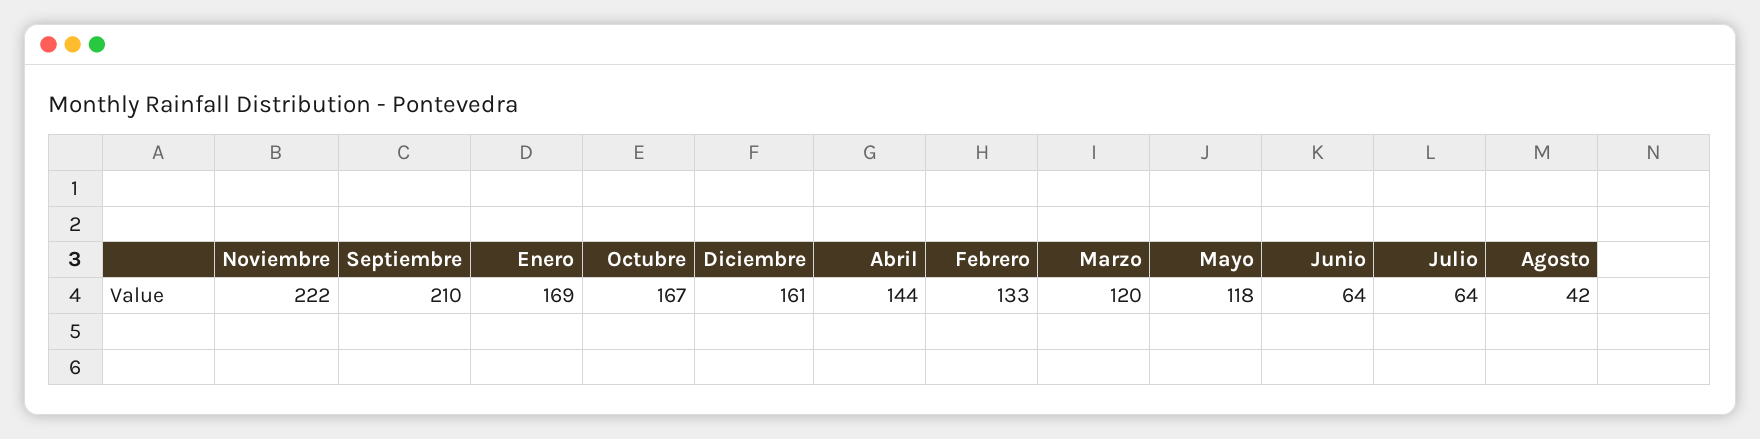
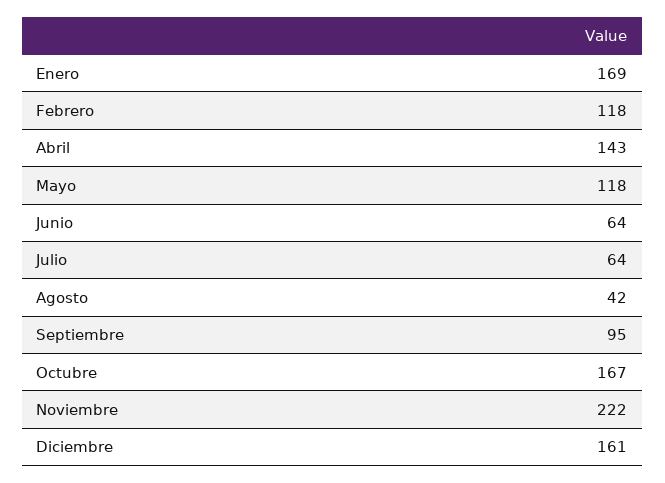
  {
    "Noviembre": 222,
-   "Septiembre": 210,
+   "Septiembre": 95,
    "Enero": 169,
    "Octubre": 167,
    "Diciembre": 161,
-   "Abril": 144,
+   "Abril": 143,
-   "Febrero": 133,
+   "Febrero": 118,
-   "Marzo": 120,
    "Mayo": 118,
    "Junio": 64,
    "Julio": 64,
    "Agosto": 42
  }

